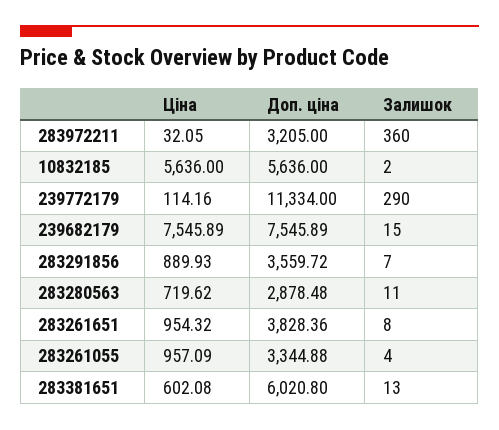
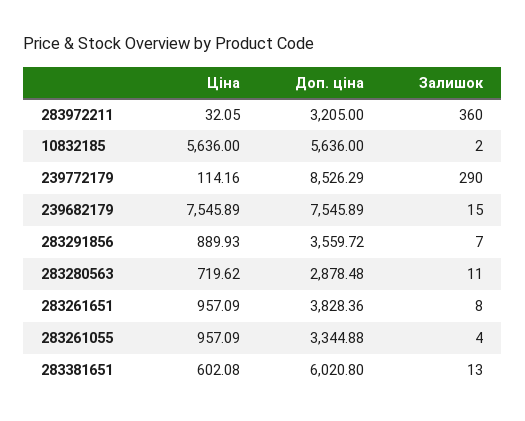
  {
    "Ціна": {
      "283972211": 32.05,
      "10832185": 5636,
      "239772179": 114.16,
      "239682179": 7545.89,
      "283291856": 889.93,
      "283280563": 719.62,
-     "283261651": 954.32,
+     "283261651": 957.09,
      "283261055": 957.09,
      "283381651": 602.08
    },
    "Доп. ціна": {
      "283972211": 3205,
      "10832185": 5636,
-     "239772179": 11334,
+     "239772179": 8526.29,
      "239682179": 7545.89,
      "283291856": 3559.72,
      "283280563": 2878.48,
      "283261651": 3828.36,
      "283261055": 3344.88,
      "283381651": 6020.8
    },
    "Залишок": {
      "283972211": 360,
      "10832185": 2,
      "239772179": 290,
      "239682179": 15,
      "283291856": 7,
      "283280563": 11,
      "283261651": 8,
      "283261055": 4,
      "283381651": 13
    }
  }

